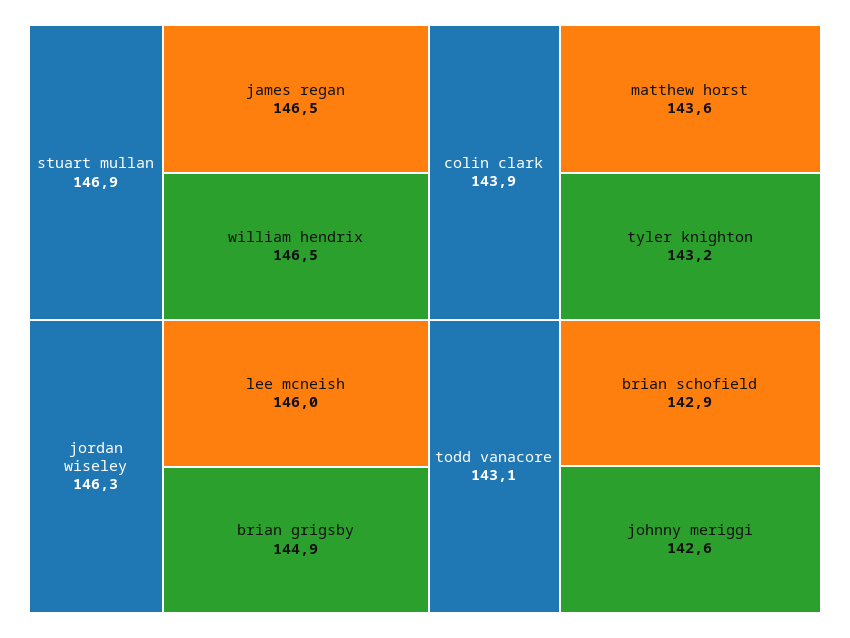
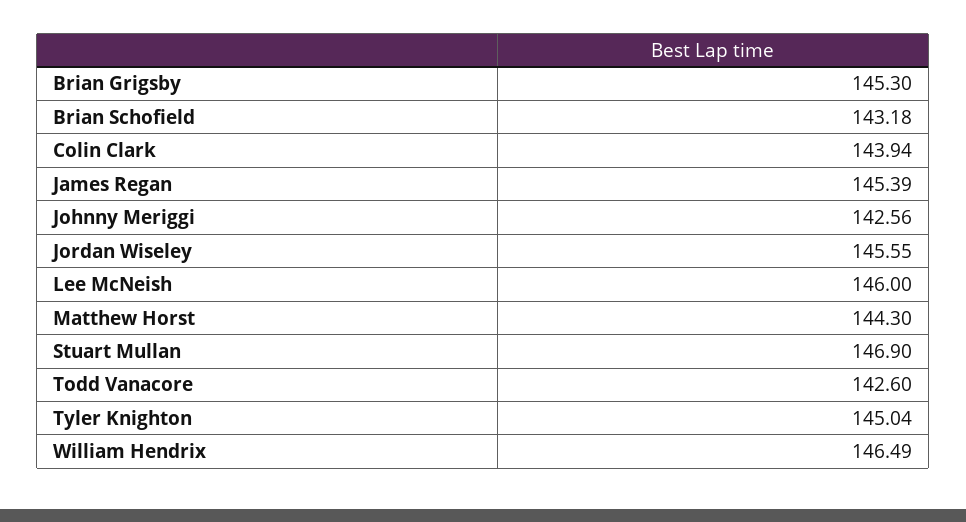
  {
    "stuart mullan": 146.9,
-   "james regan": 146.5,
+   "james regan": 145.39,
    "william hendrix": 146.49,
-   "jordan wiseley": 146.3,
+   "jordan wiseley": 145.55,
    "lee mcneish": 146,
-   "brian grigsby": 144.9,
+   "brian grigsby": 145.3,
    "colin clark": 143.94,
-   "matthew horst": 143.6,
+   "matthew horst": 144.3,
-   "tyler knighton": 143.2,
+   "tyler knighton": 145.04,
-   "todd vanacore": 143.1,
+   "todd vanacore": 142.6,
-   "brian schofield": 142.9,
+   "brian schofield": 143.18,
    "johnny meriggi": 142.56
  }

